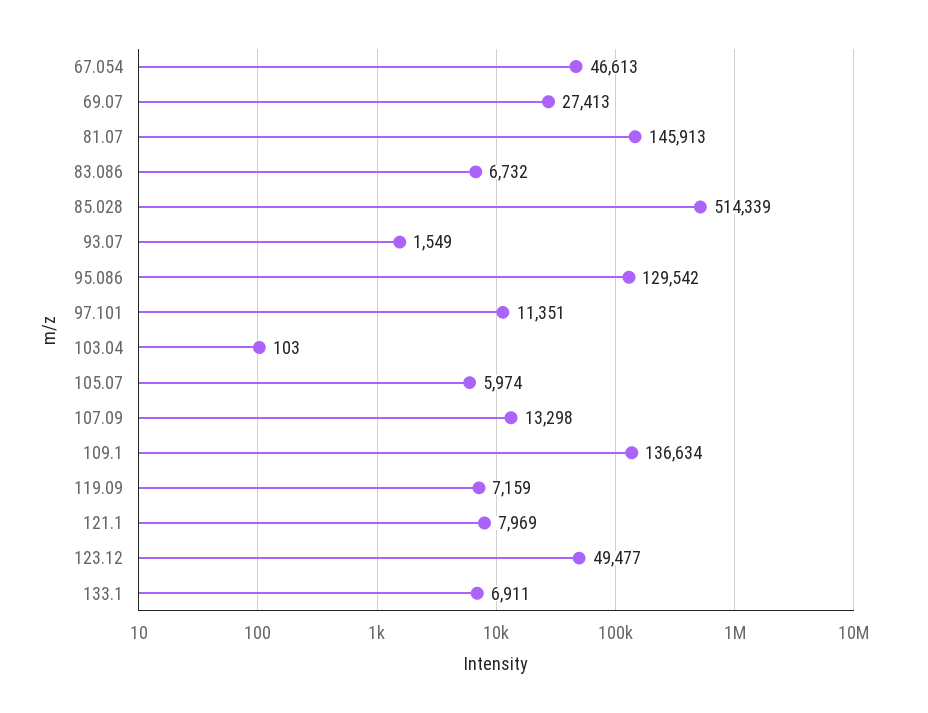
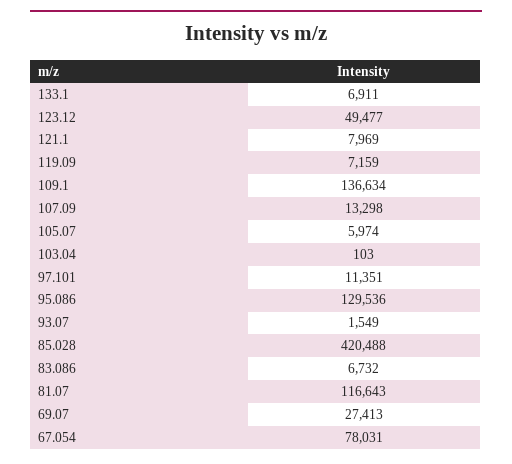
  {
-   "67.054": 46613,
+   "67.054": 78031,
    "69.07": 27413,
-   "81.07": 145913,
+   "81.07": 116643,
    "83.086": 6732,
-   "85.028": 514339,
+   "85.028": 420488,
    "93.07": 1549,
-   "95.086": 129542,
+   "95.086": 129536,
    "97.101": 11351,
    "103.04": 103,
    "105.07": 5974,
    "107.09": 13298,
    "109.1": 136634,
    "119.09": 7159,
    "121.1": 7969,
    "123.12": 49477,
    "133.1": 6911
  }

